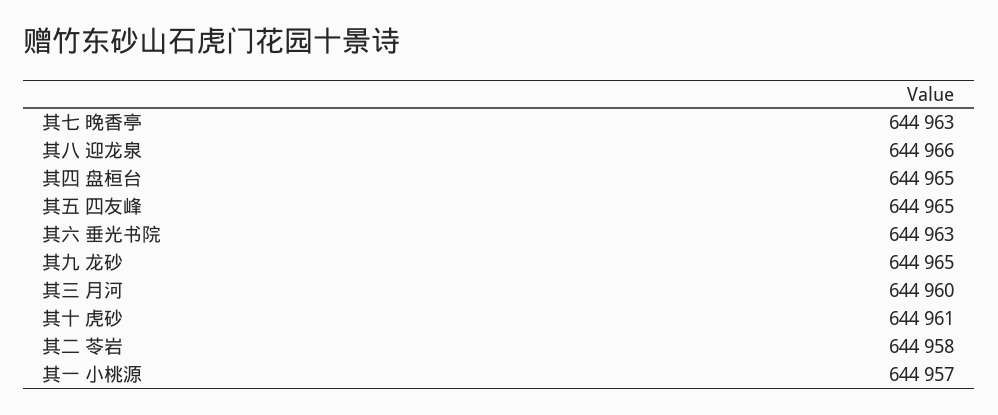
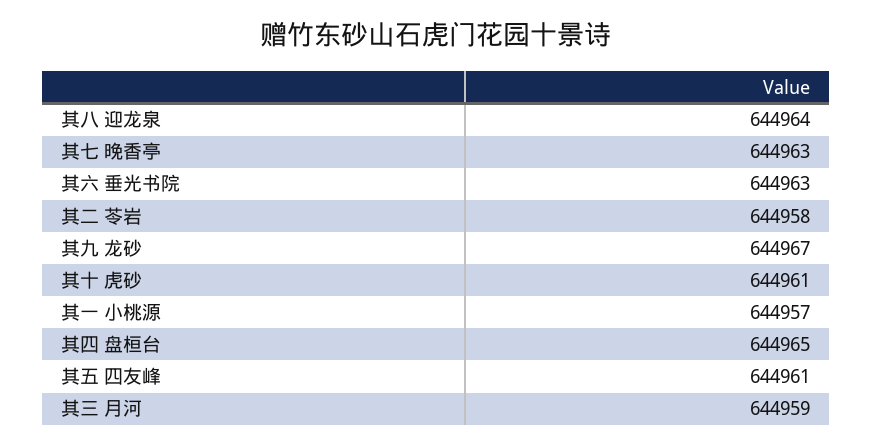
  {
    "其七 晚香亭": 644963,
-   "其八 迎龙泉": 644966,
+   "其八 迎龙泉": 644964,
    "其四 盘桓台": 644965,
-   "其五 四友峰": 644965,
+   "其五 四友峰": 644961,
    "其六 垂光书院": 644963,
-   "其九 龙砂": 644965,
+   "其九 龙砂": 644967,
-   "其三 月河": 644960,
+   "其三 月河": 644959,
    "其十 虎砂": 644961,
    "其二 苓岩": 644958,
    "其一 小桃源": 644957
  }

